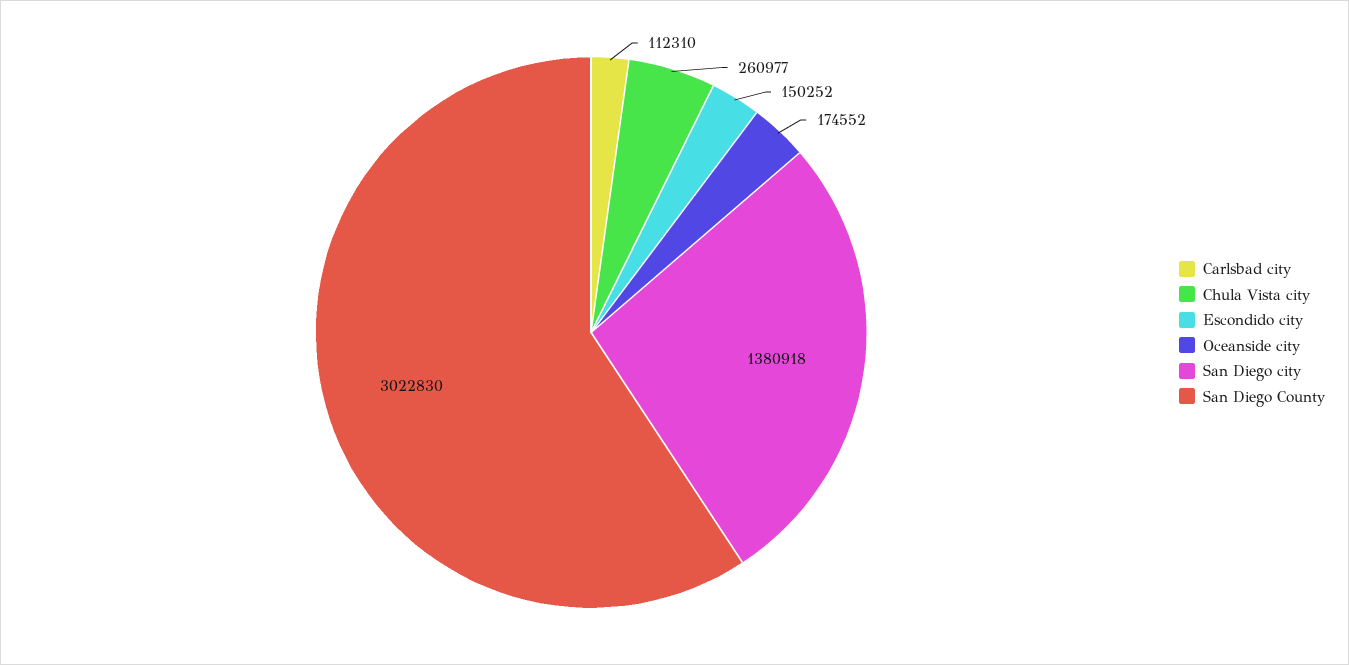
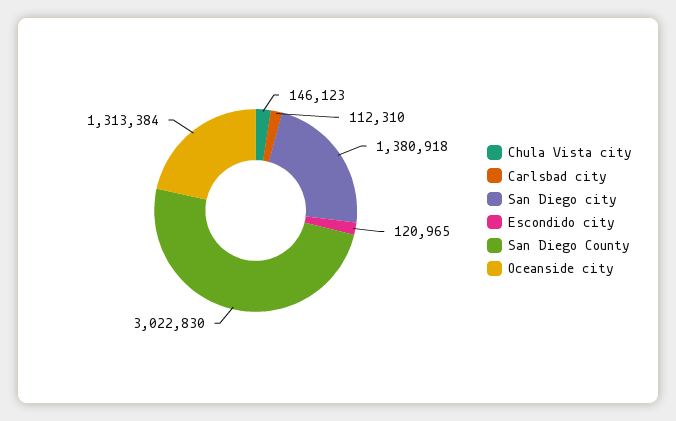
  {
    "Carlsbad city": 112310,
-   "Chula Vista city": 260977,
+   "Chula Vista city": 146123,
-   "Escondido city": 150252,
+   "Escondido city": 120965,
-   "Oceanside city": 174552,
+   "Oceanside city": 1313384,
    "San Diego city": 1380918,
    "San Diego County": 3022830
  }

